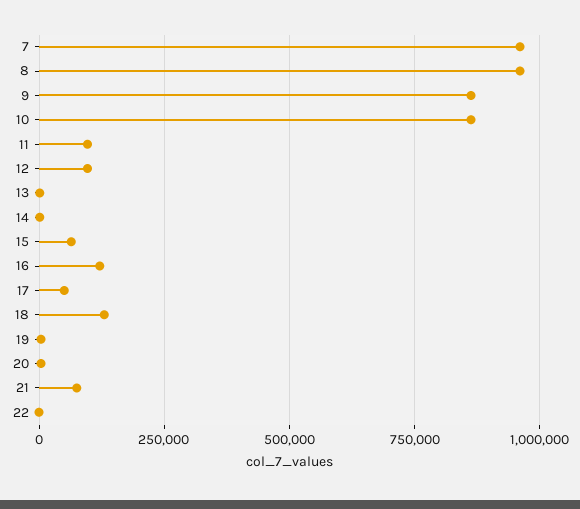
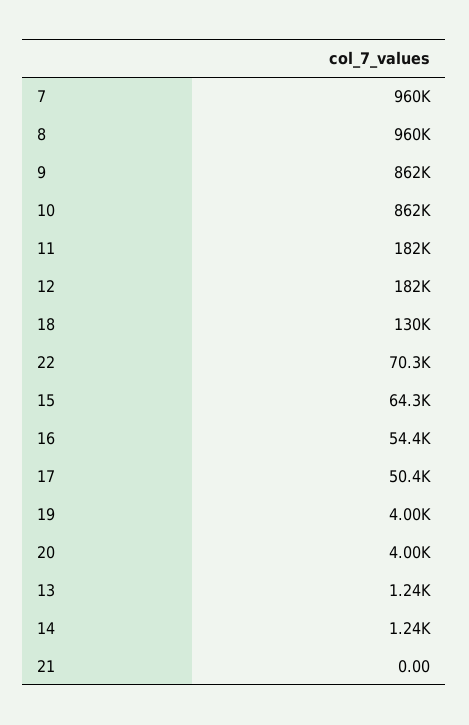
  {
    "7": 960000,
    "8": 960000,
    "9": 862000,
    "10": 862000,
-   "11": 100000,
+   "11": 182000,
-   "12": 100000,
+   "12": 182000,
    "13": 1240,
    "14": 1240,
    "15": 64300,
-   "16": 125000,
+   "16": 54400,
    "17": 50400,
    "18": 130000,
    "19": 4000,
    "20": 4000,
-   "21": 75000,
+   "21": 0,
-   "22": 0
+   "22": 70300
  }

